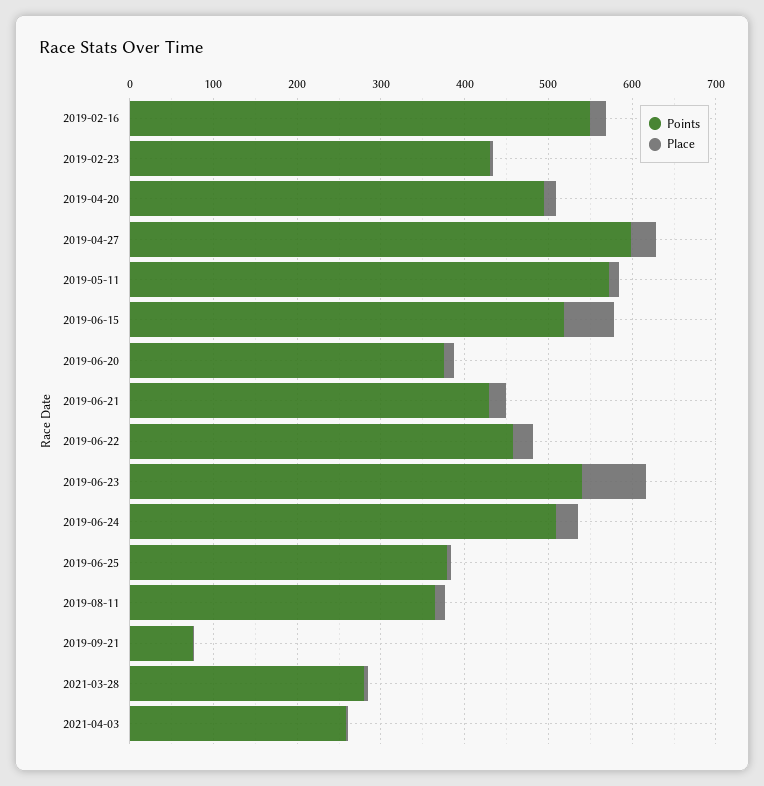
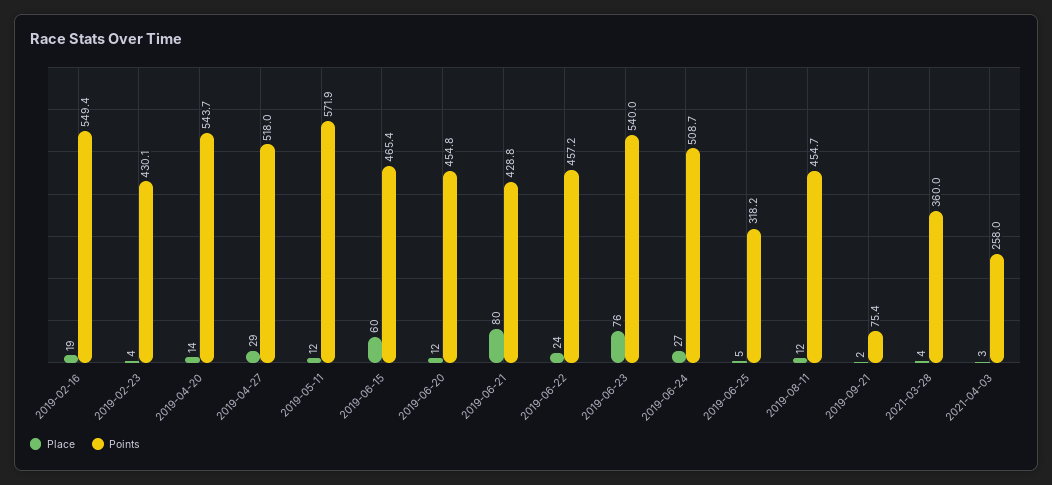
  {
    "Points": {
      "2019-02-16": 549.4,
      "2019-02-23": 430.1,
-     "2019-04-20": 500,
+     "2019-04-20": 543.7,
-     "2019-04-27": 600,
+     "2019-04-27": 518,
      "2019-05-11": 571.9,
-     "2019-06-15": 520,
+     "2019-06-15": 465.4,
-     "2019-06-20": 380,
+     "2019-06-20": 454.8,
      "2019-06-21": 428.8,
      "2019-06-22": 457.2,
      "2019-06-23": 540,
      "2019-06-24": 508.7,
-     "2019-06-25": 380,
+     "2019-06-25": 318.2,
-     "2019-08-11": 360,
+     "2019-08-11": 454.7,
      "2019-09-21": 75.4,
-     "2021-03-28": 280,
+     "2021-03-28": 360,
      "2021-04-03": 258
    },
    "Place": {
      "2019-02-16": 19,
      "2019-02-23": 4,
      "2019-04-20": 14,
      "2019-04-27": 29,
      "2019-05-11": 12,
      "2019-06-15": 60,
      "2019-06-20": 12,
-     "2019-06-21": 20,
+     "2019-06-21": 80,
      "2019-06-22": 24,
      "2019-06-23": 76,
      "2019-06-24": 27,
      "2019-06-25": 5,
      "2019-08-11": 12,
      "2019-09-21": 2,
      "2021-03-28": 4,
      "2021-04-03": 3
    }
  }

